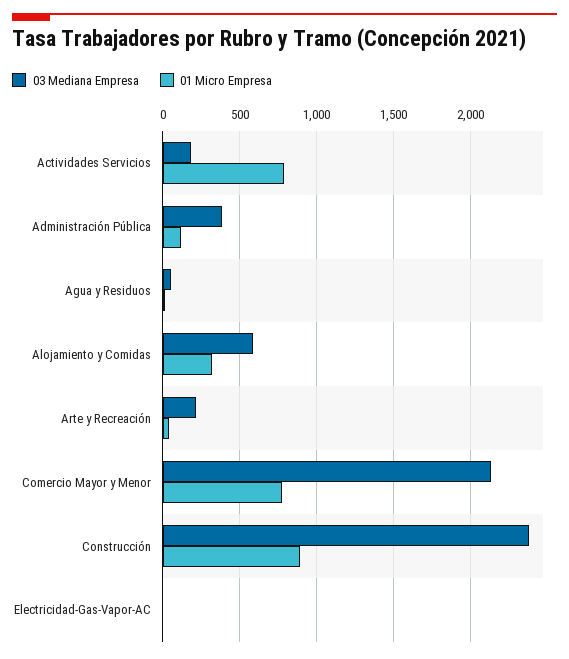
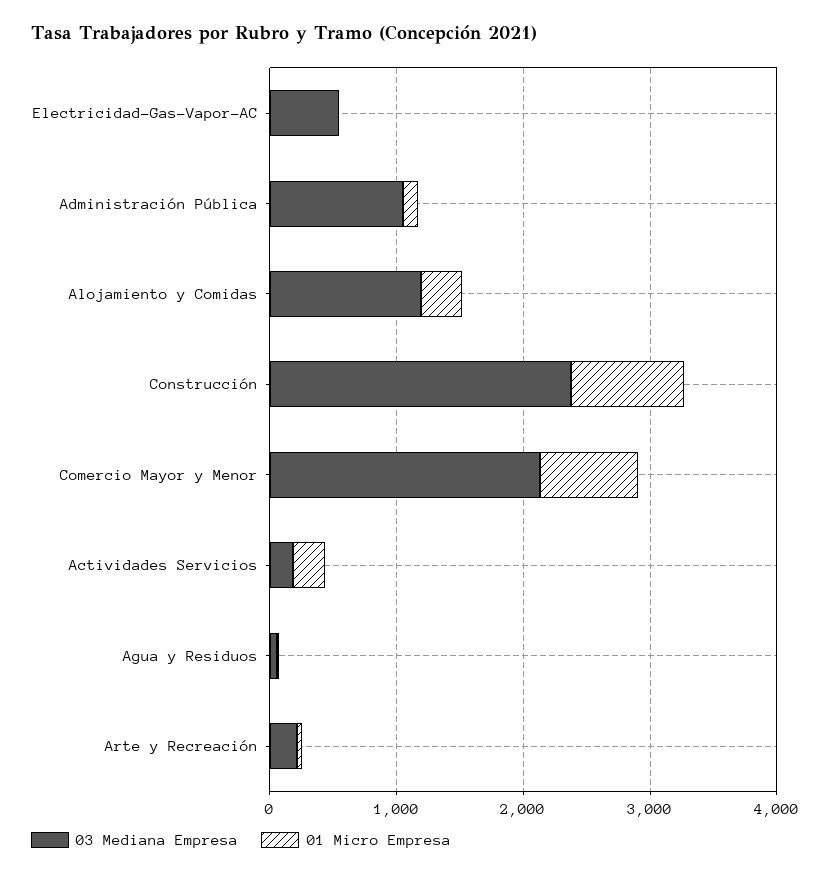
  {
    "03 Mediana Empresa": {
      "Actividades Servicios": 200,
-     "Administración Pública": 400,
+     "Administración Pública": 1000,
      "Agua y Residuos": 50,
-     "Alojamiento y Comidas": 600,
+     "Alojamiento y Comidas": 1200,
      "Arte y Recreación": 200,
      "Comercio Mayor y Menor": 2150,
      "Construcción": 2400,
-     "Electricidad-Gas-Vapor-AC": 0
+     "Electricidad-Gas-Vapor-AC": 600
    },
    "01 Micro Empresa": {
-     "Actividades Servicios": 800,
+     "Actividades Servicios": 200,
      "Administración Pública": 100,
      "Agua y Residuos": 0,
      "Alojamiento y Comidas": 300,
      "Arte y Recreación": 50,
      "Comercio Mayor y Menor": 800,
      "Construcción": 900,
      "Electricidad-Gas-Vapor-AC": 0
    }
  }

